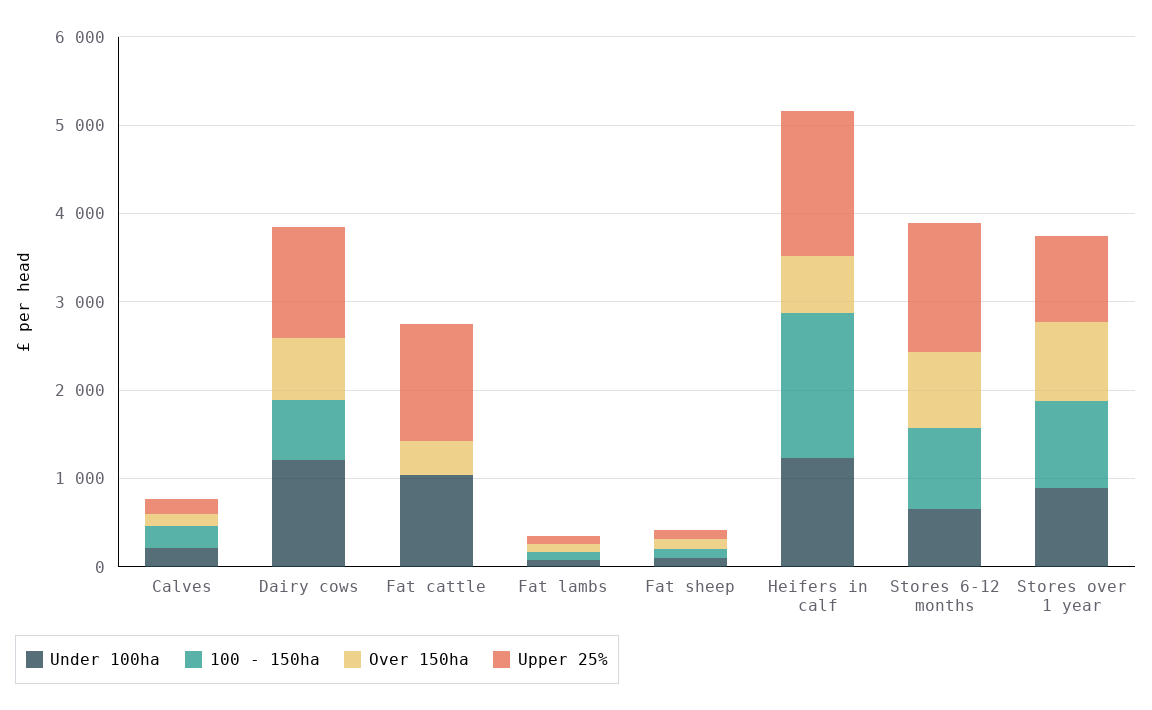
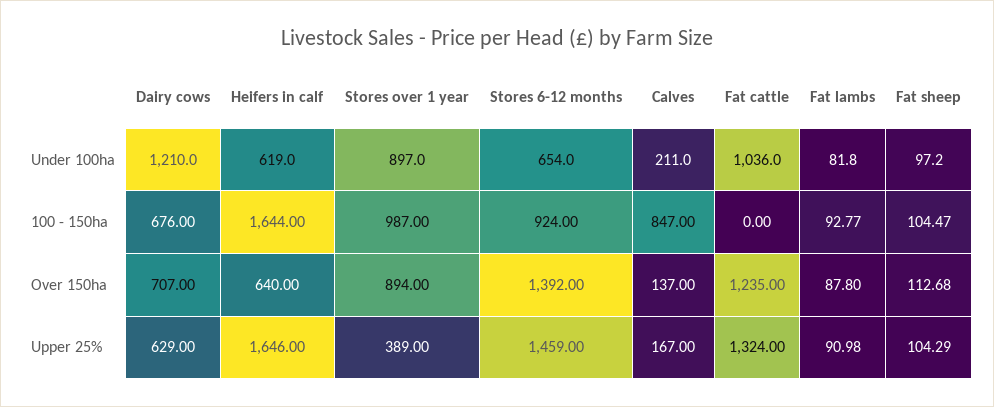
  {
    "Under 100ha": {
      "Calves": 211,
      "Dairy cows": 1210,
      "Fat cattle": 1036,
      "Fat lambs": 81.8,
      "Fat sheep": 97.2,
-     "Heifers in calf": 1200,
+     "Heifers in calf": 619,
      "Stores 6-12 months": 654,
      "Stores over 1 year": 897
    },
    "100 - 150ha": {
-     "Calves": 200,
+     "Calves": 847,
      "Dairy cows": 676,
      "Fat cattle": 0,
      "Fat lambs": 92.77,
      "Fat sheep": 104.47,
      "Heifers in calf": 1644,
      "Stores 6-12 months": 924,
      "Stores over 1 year": 987
    },
    "Over 150ha": {
      "Calves": 137,
      "Dairy cows": 707,
-     "Fat cattle": 400,
+     "Fat cattle": 1235,
      "Fat lambs": 87.8,
      "Fat sheep": 112.68,
      "Heifers in calf": 640,
-     "Stores 6-12 months": 800,
+     "Stores 6-12 months": 1392,
      "Stores over 1 year": 894
    },
    "Upper 25%": {
      "Calves": 167,
-     "Dairy cows": 1200,
+     "Dairy cows": 629,
      "Fat cattle": 1324,
      "Fat lambs": 90.98,
      "Fat sheep": 104.29,
      "Heifers in calf": 1646,
      "Stores 6-12 months": 1459,
-     "Stores over 1 year": 1000
+     "Stores over 1 year": 389
    }
  }

